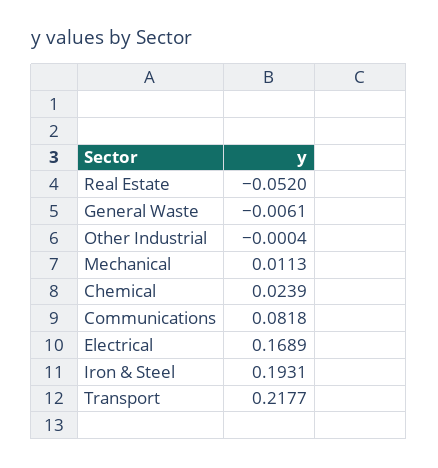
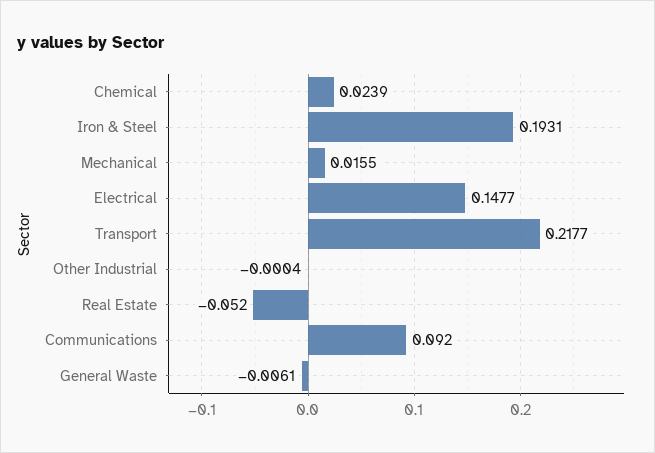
  {
    "Real Estate": -0.052,
    "General Waste": -0.0061,
    "Other Industrial": -0.0004,
-   "Mechanical": 0.0113,
+   "Mechanical": 0.0155,
    "Chemical": 0.0239,
-   "Communications": 0.0818,
+   "Communications": 0.092,
-   "Electrical": 0.1689,
+   "Electrical": 0.1477,
    "Iron & Steel": 0.1931,
    "Transport": 0.2177
  }

